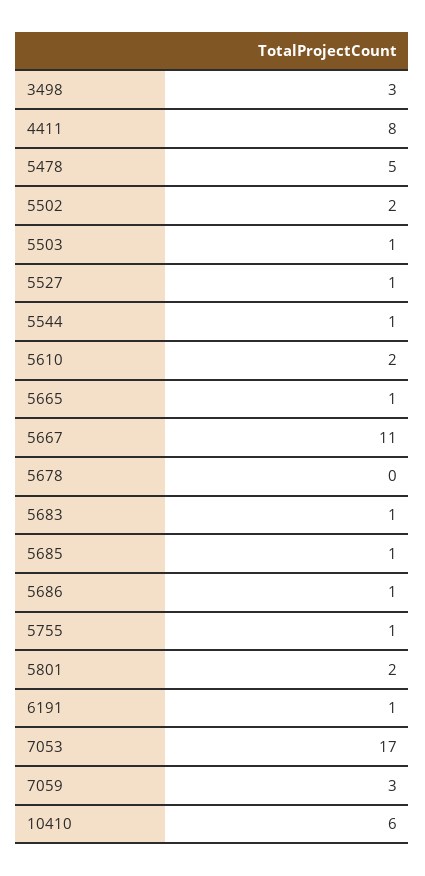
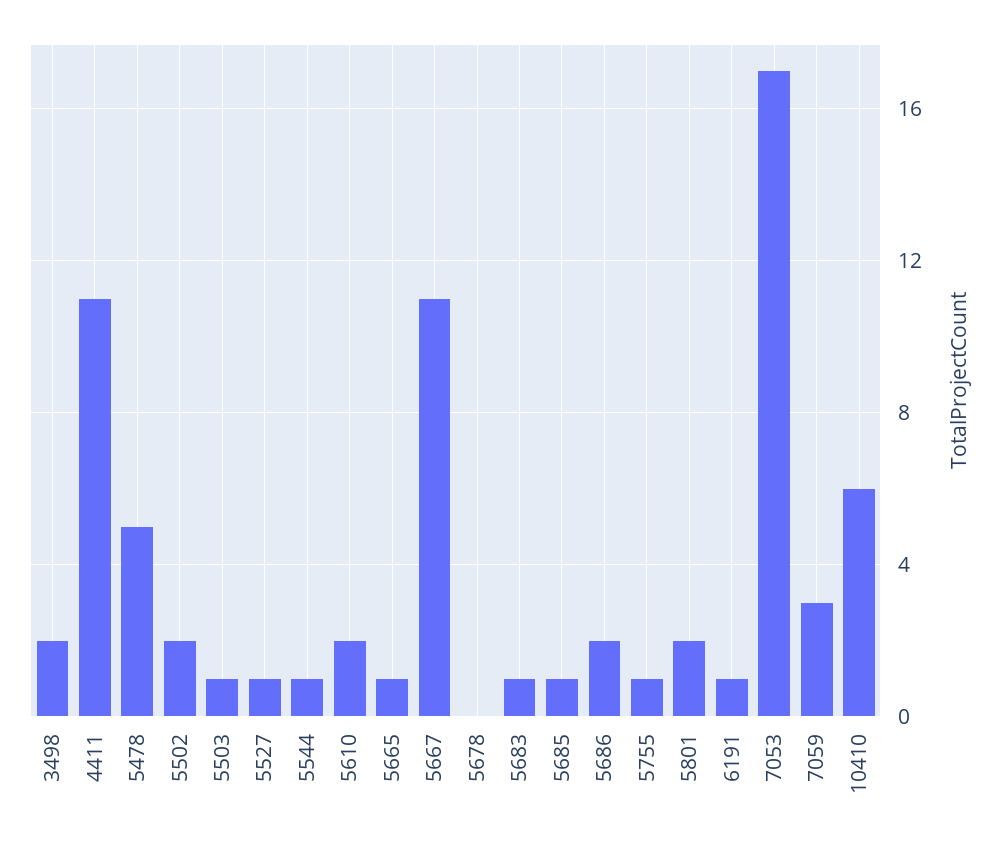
  {
-   "3498": 3,
+   "3498": 2,
-   "4411": 8,
+   "4411": 11,
    "5478": 5,
    "5502": 2,
    "5503": 1,
    "5527": 1,
    "5544": 1,
    "5610": 2,
    "5665": 1,
    "5667": 11,
    "5678": 0,
    "5683": 1,
    "5685": 1,
-   "5686": 1,
+   "5686": 2,
    "5755": 1,
    "5801": 2,
    "6191": 1,
    "7053": 17,
    "7059": 3,
    "10410": 6
  }

